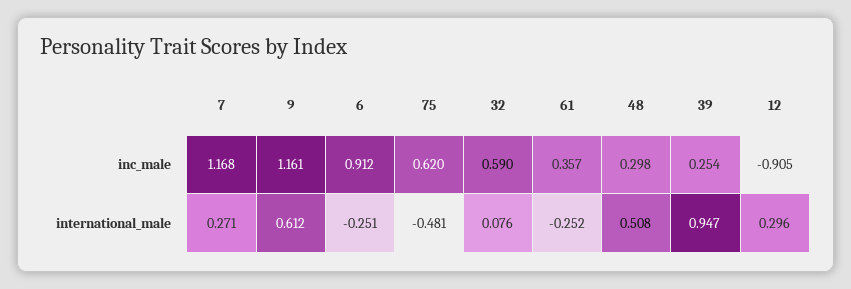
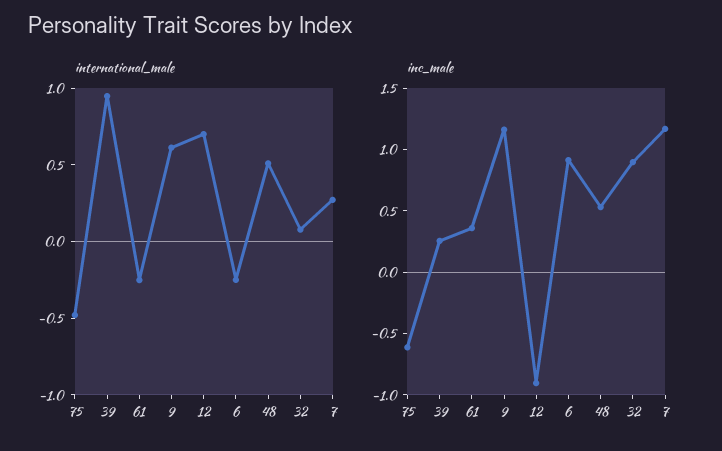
  {
    "inc_male": {
      "7": 1.168,
      "9": 1.161,
      "6": 0.912,
-     "75": 0.62,
+     "75": -0.6,
-     "32": 0.59,
+     "32": 0.9,
      "61": 0.357,
-     "48": 0.298,
+     "48": 0.5,
      "39": 0.254,
      "12": -0.905
    },
    "international_male": {
      "7": 0.271,
      "9": 0.612,
      "6": -0.251,
      "75": -0.481,
      "32": 0.076,
      "61": -0.252,
      "48": 0.508,
      "39": 0.947,
-     "12": 0.296
+     "12": 0.7
    }
  }

